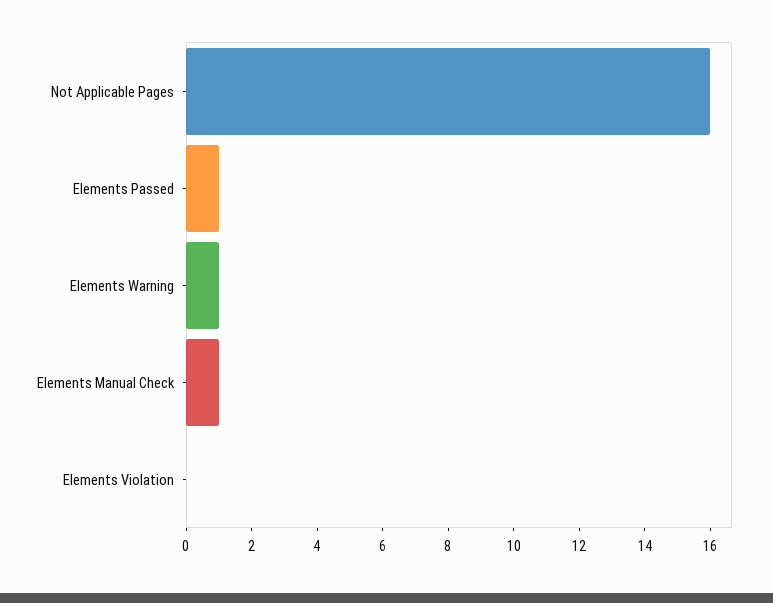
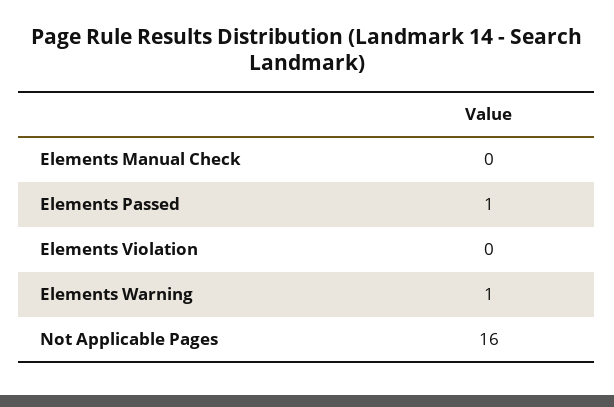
  {
    "Not Applicable Pages": 16,
    "Elements Passed": 1,
    "Elements Warning": 1,
-   "Elements Manual Check": 1,
+   "Elements Manual Check": 0,
    "Elements Violation": 0
  }

